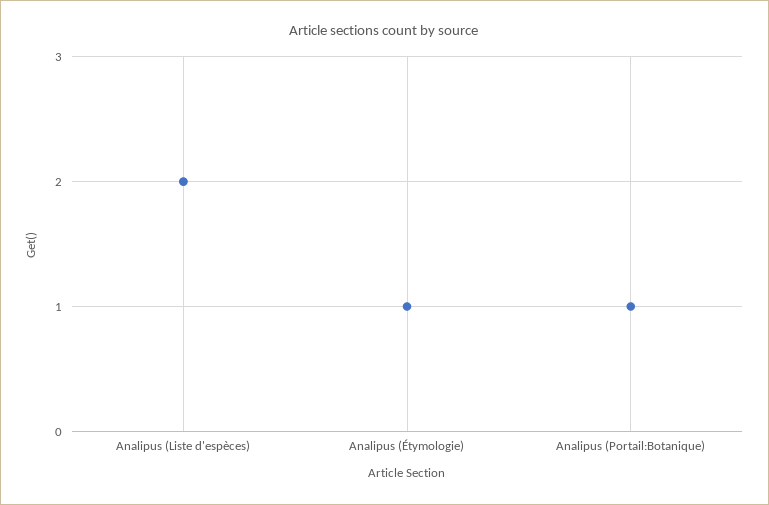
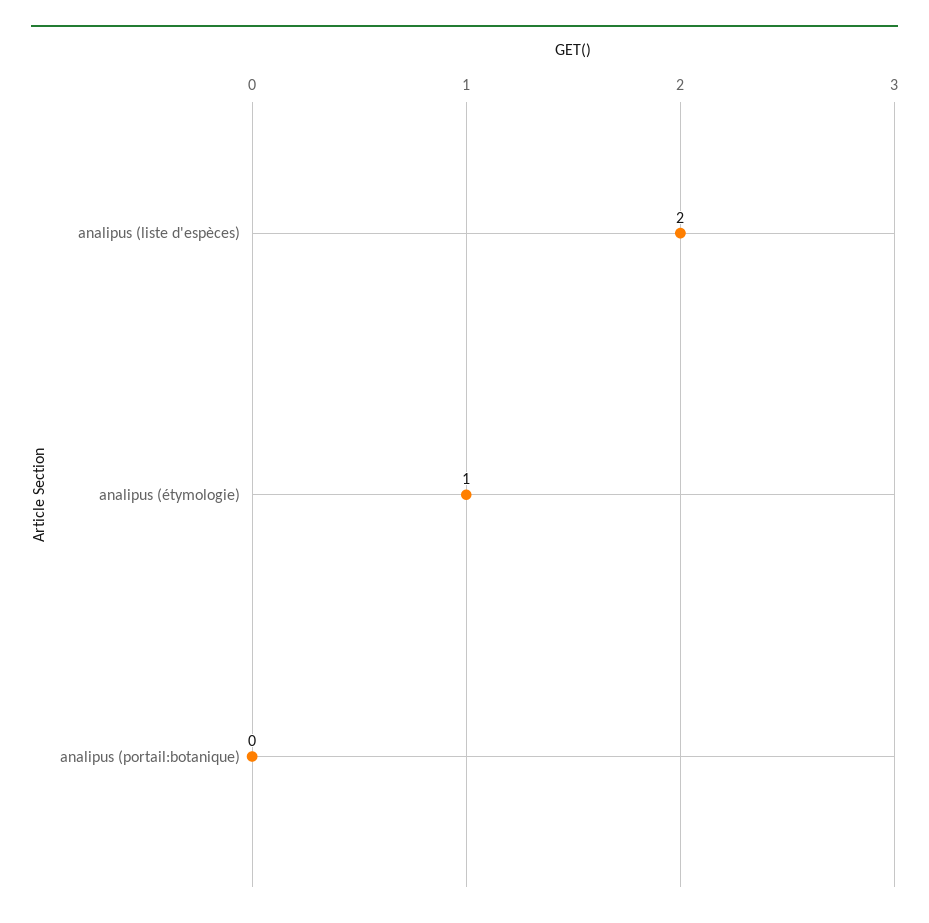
  {
    "Analipus (Liste d'espèces)": 2,
    "Analipus (Étymologie)": 1,
-   "Analipus (Portail:Botanique)": 1
+   "Analipus (Portail:Botanique)": 0
  }

